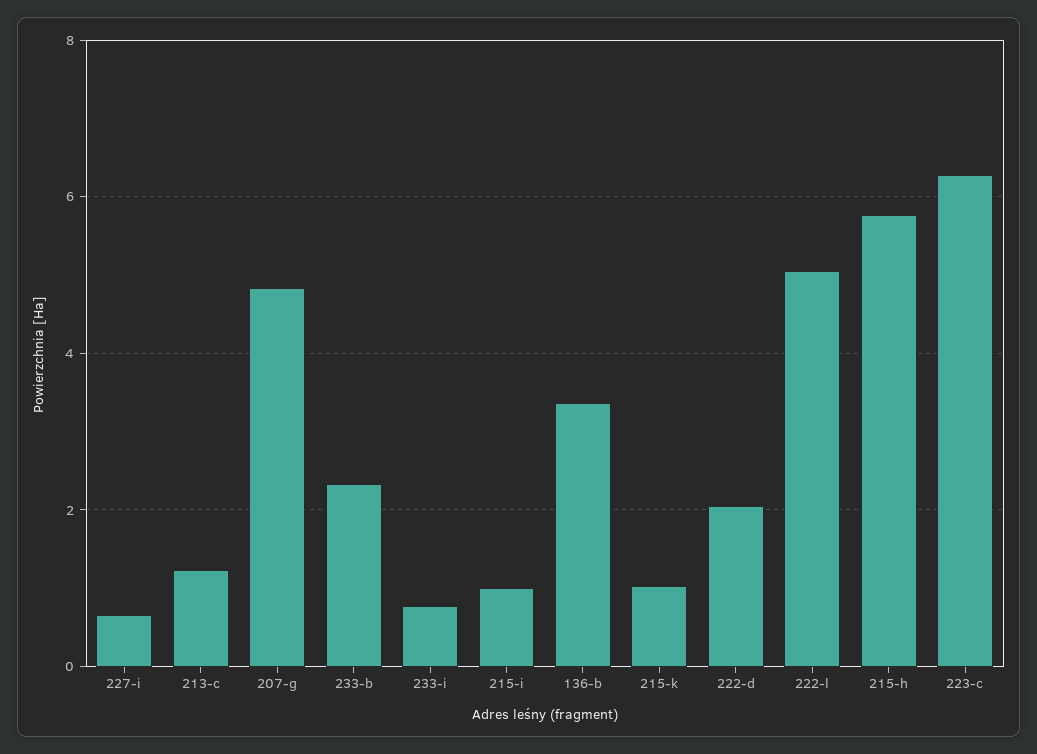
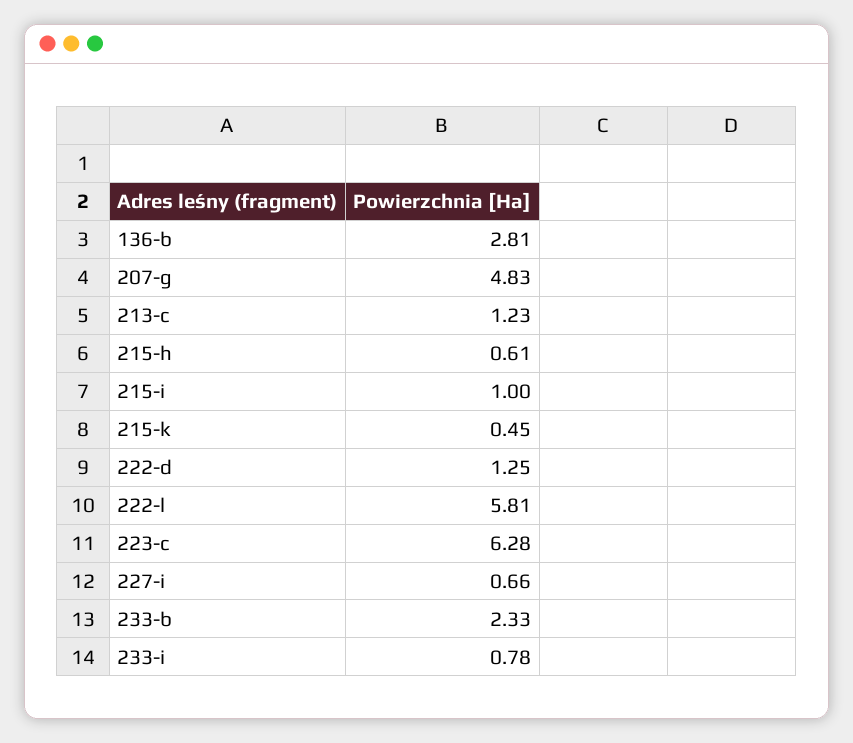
  {
    "227-i": 0.66,
    "213-c": 1.23,
    "207-g": 4.83,
    "233-b": 2.33,
    "233-i": 0.78,
    "215-i": 1,
-   "136-b": 3.4,
+   "136-b": 2.81,
-   "215-k": 1,
+   "215-k": 0.45,
-   "222-d": 2,
+   "222-d": 1.25,
-   "222-l": 5,
+   "222-l": 5.81,
-   "215-h": 5.8,
+   "215-h": 0.61,
    "223-c": 6.28
  }

